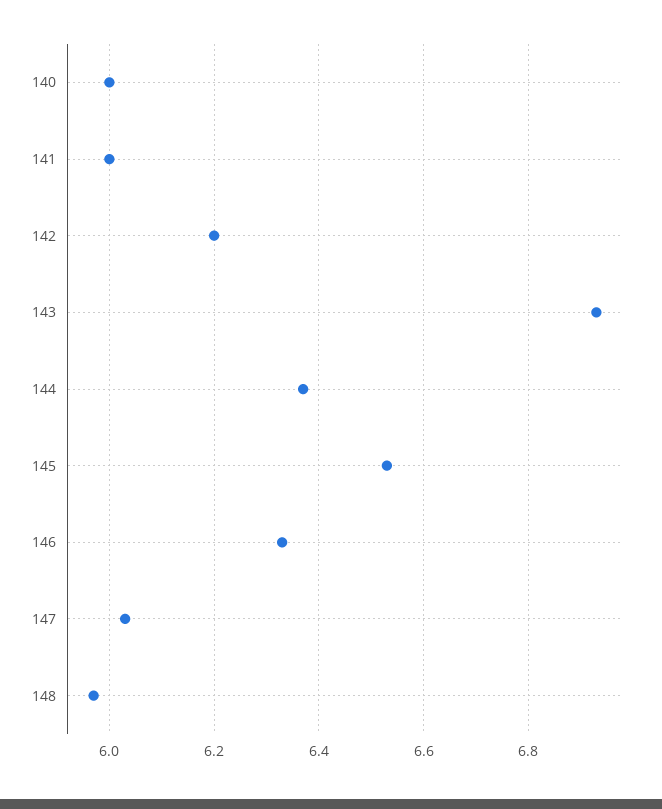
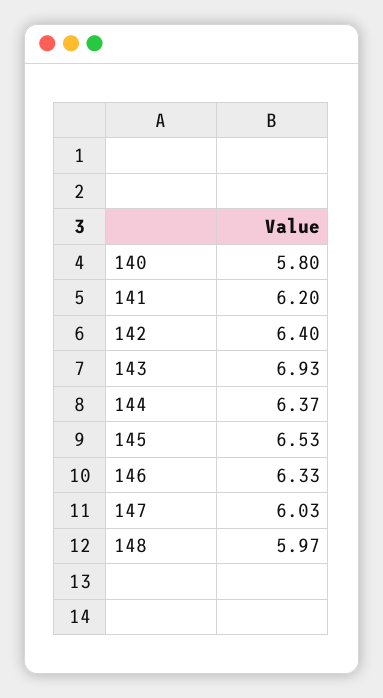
  {
-   "140": 6,
+   "140": 5.8,
-   "141": 6,
+   "141": 6.2,
-   "142": 6.2,
+   "142": 6.4,
    "143": 6.93,
    "144": 6.37,
    "145": 6.53,
    "146": 6.33,
    "147": 6.03,
    "148": 5.97
  }

